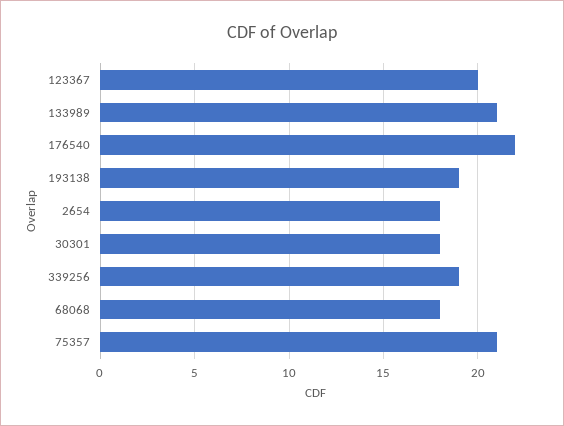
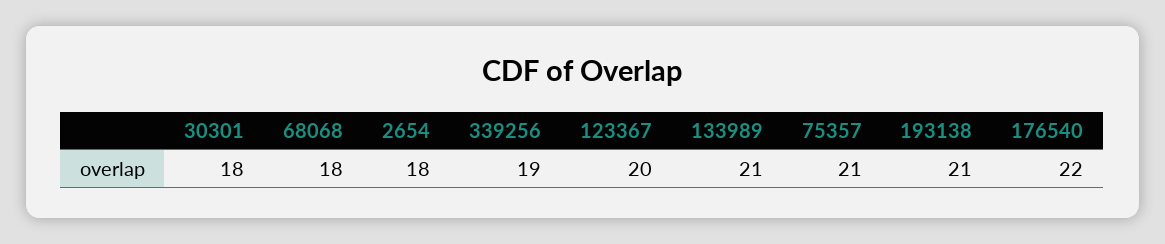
  {
    "123367": 20,
    "133989": 21,
    "176540": 22,
-   "193138": 19,
+   "193138": 21,
    "2654": 18,
    "30301": 18,
    "339256": 19,
    "68068": 18,
    "75357": 21
  }

